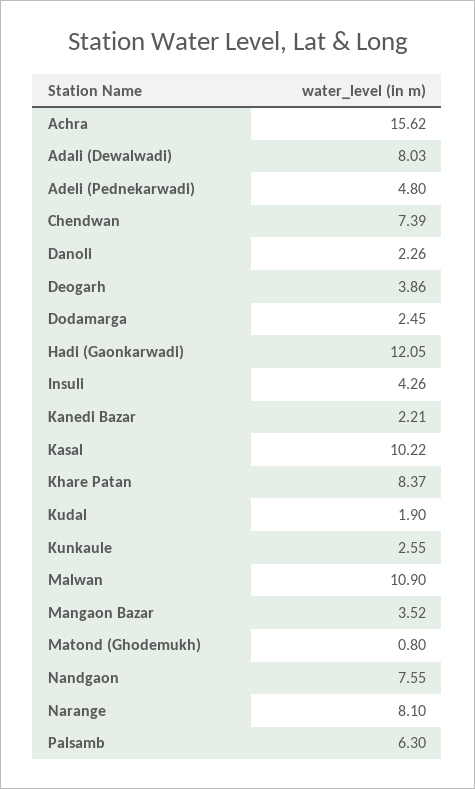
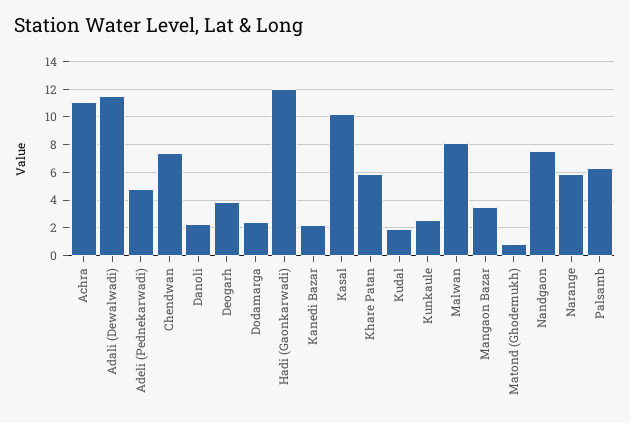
  {
-   "Achra": 15.62,
+   "Achra": 11,
-   "Adali (Dewalwadi)": 8.03,
+   "Adali (Dewalwadi)": 11.5,
    "Adeli (Pednekarwadi)": 4.8,
    "Chendwan": 7.39,
    "Danoli": 2.26,
    "Deogarh": 3.86,
    "Dodamarga": 2.45,
    "Hadi (Gaonkarwadi)": 12.05,
-   "Insuli": 4.26,
    "Kanedi Bazar": 2.21,
    "Kasal": 10.22,
-   "Khare Patan": 8.37,
+   "Khare Patan": 6,
    "Kudal": 1.9,
    "Kunkaule": 2.55,
-   "Malwan": 10.9,
+   "Malwan": 8,
    "Mangaon Bazar": 3.52,
    "Matond (Ghodemukh)": 0.8,
    "Nandgaon": 7.55,
-   "Narange": 8.1,
+   "Narange": 6,
    "Palsamb": 6.3
  }

